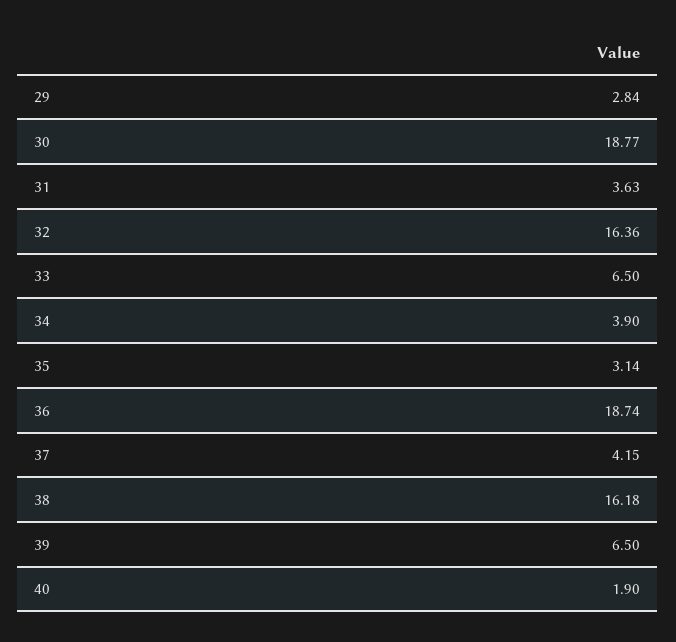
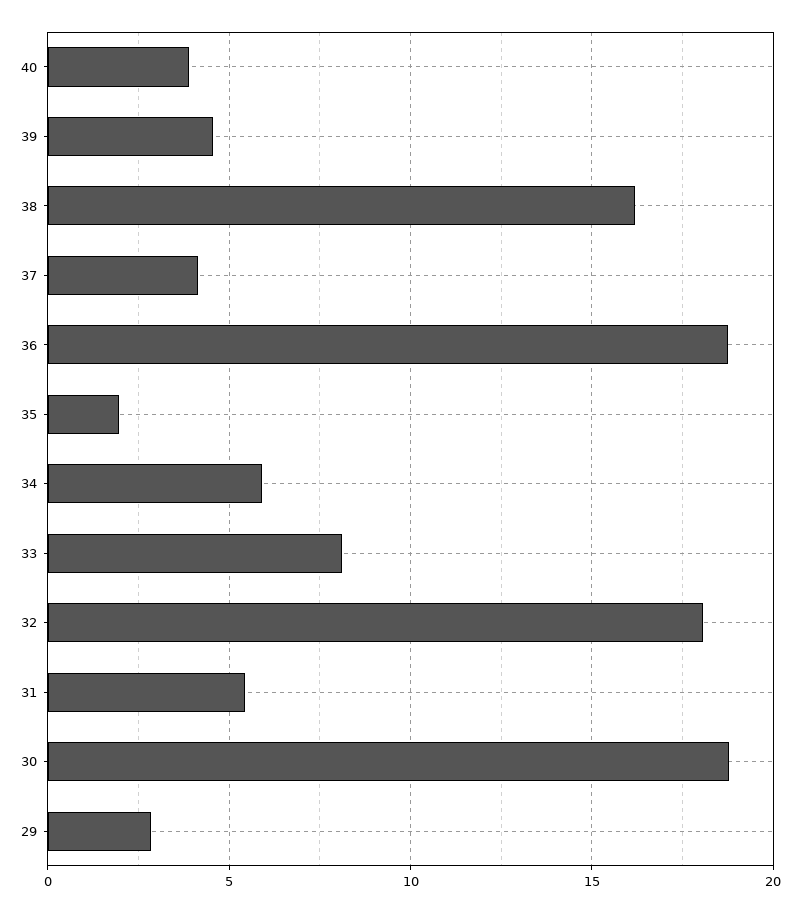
  {
    "29": 2.84,
    "30": 18.77,
-   "31": 3.63,
+   "31": 5.5,
-   "32": 16.36,
+   "32": 18,
-   "33": 6.5,
+   "33": 8,
-   "34": 3.9,
+   "34": 6,
-   "35": 3.14,
+   "35": 2,
    "36": 18.74,
    "37": 4.15,
    "38": 16.18,
-   "39": 6.5,
+   "39": 4.5,
-   "40": 1.9
+   "40": 4
  }

